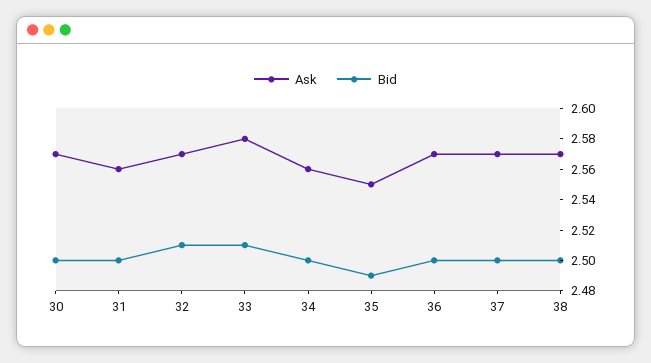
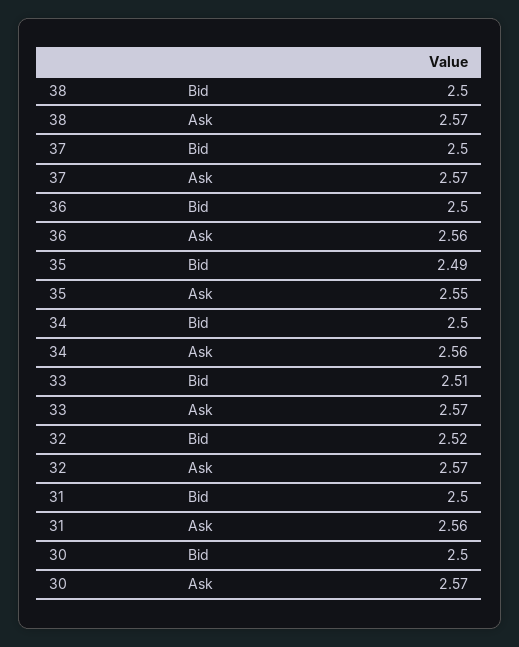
  {
    "Ask": {
      "30": 2.57,
      "31": 2.56,
      "32": 2.57,
-     "33": 2.58,
+     "33": 2.57,
      "34": 2.56,
      "35": 2.55,
-     "36": 2.57,
+     "36": 2.56,
      "37": 2.57,
      "38": 2.57
    },
    "Bid": {
      "30": 2.5,
      "31": 2.5,
-     "32": 2.51,
+     "32": 2.52,
      "33": 2.51,
      "34": 2.5,
      "35": 2.49,
      "36": 2.5,
      "37": 2.5,
      "38": 2.5
    }
  }

